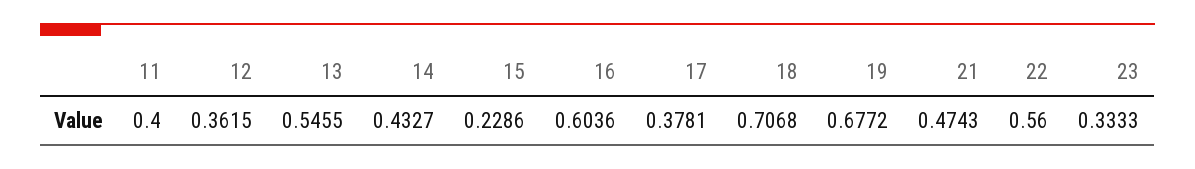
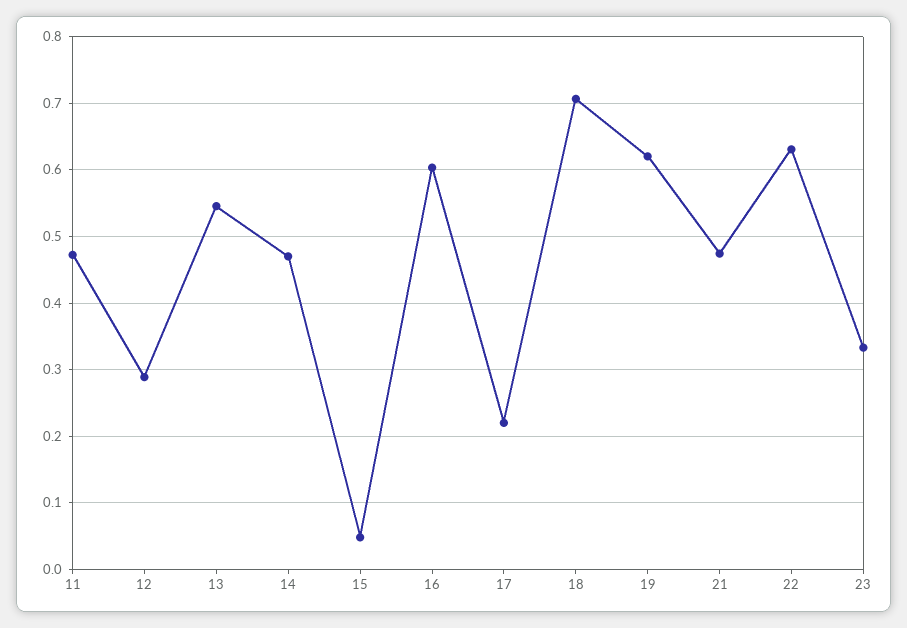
  {
-   "11": 0.4,
+   "11": 0.47,
-   "12": 0.3615,
+   "12": 0.29,
    "13": 0.5455,
-   "14": 0.4327,
+   "14": 0.47,
-   "15": 0.2286,
+   "15": 0.05,
    "16": 0.6036,
-   "17": 0.3781,
+   "17": 0.22,
    "18": 0.7068,
-   "19": 0.6772,
+   "19": 0.62,
    "21": 0.4743,
-   "22": 0.56,
+   "22": 0.63,
    "23": 0.3333
  }

